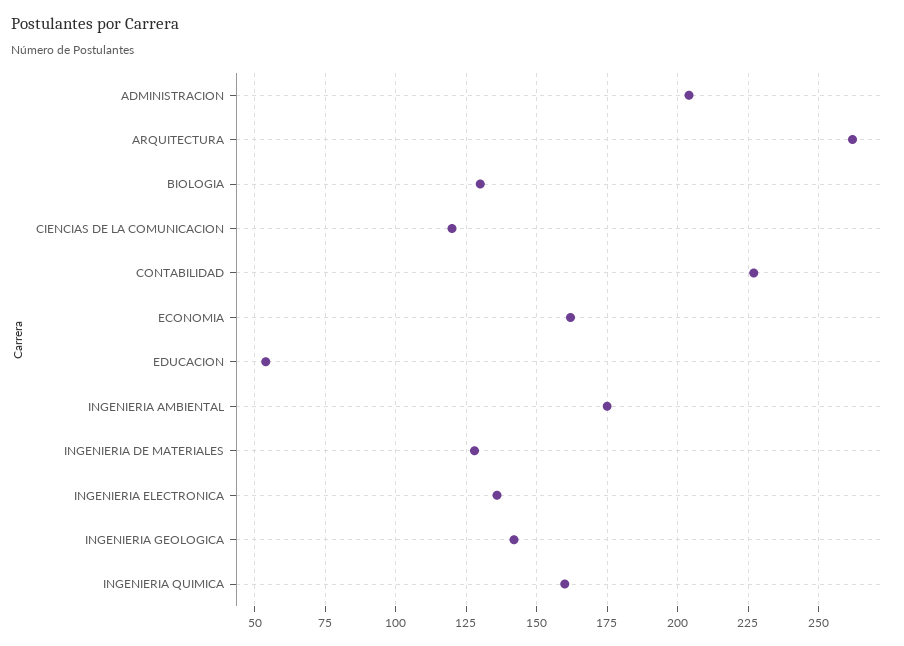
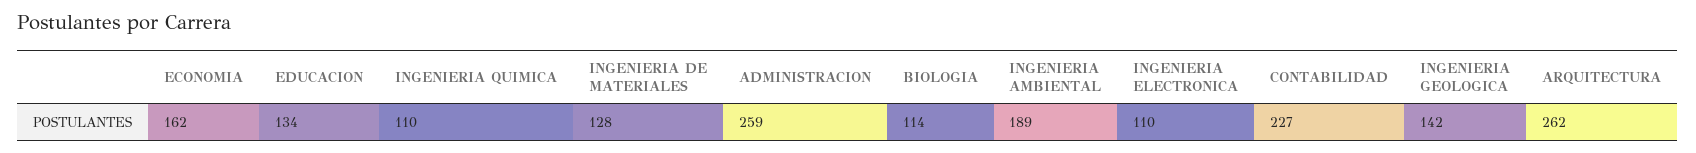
  {
-   "ADMINISTRACION": 205,
+   "ADMINISTRACION": 259,
    "ARQUITECTURA": 262,
-   "BIOLOGIA": 130,
+   "BIOLOGIA": 114,
-   "CIENCIAS DE LA COMUNICACION": 120,
    "CONTABILIDAD": 227,
    "ECONOMIA": 162,
-   "EDUCACION": 55,
+   "EDUCACION": 134,
-   "INGENIERIA AMBIENTAL": 175,
+   "INGENIERIA AMBIENTAL": 189,
    "INGENIERIA DE MATERIALES": 128,
-   "INGENIERIA ELECTRONICA": 135,
+   "INGENIERIA ELECTRONICA": 110,
    "INGENIERIA GEOLOGICA": 142,
-   "INGENIERIA QUIMICA": 160
+   "INGENIERIA QUIMICA": 110
  }

